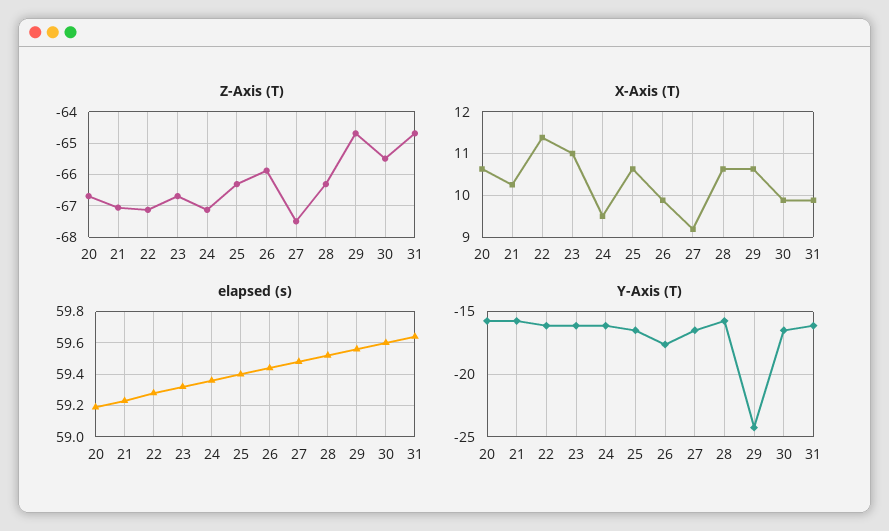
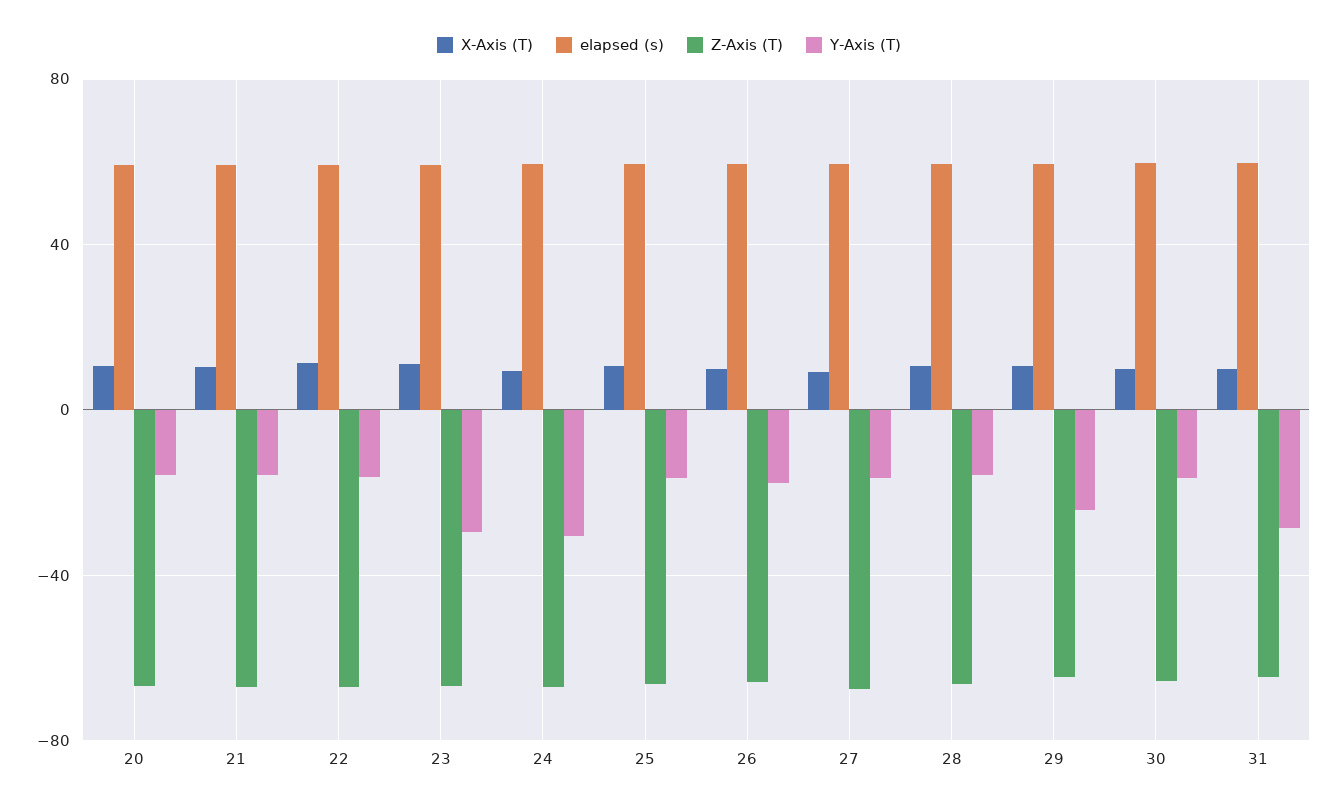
  {
    "Z-Axis (T)": {
      "20": -66.6,
      "21": -67,
      "22": -67.2,
      "23": -66.6,
      "24": -67.2,
      "25": -66.4,
      "26": -65.8,
      "27": -67.6,
      "28": -66.4,
      "29": -64.6,
      "30": -65.6,
      "31": -64.6
    },
    "X-Axis (T)": {
      "20": 10.6,
      "21": 10.2,
      "22": 11.4,
      "23": 11,
      "24": 9.6,
      "25": 10.6,
      "26": 9.8,
      "27": 9.2,
      "28": 10.6,
      "29": 10.6,
      "30": 9.8,
      "31": 9.8
    },
    "elapsed (s)": {
      "20": 59.2,
      "21": 59.25,
      "22": 59.3,
      "23": 59.3,
      "24": 59.35,
      "25": 59.4,
      "26": 59.45,
      "27": 59.5,
      "28": 59.5,
      "29": 59.55,
      "30": 59.6,
      "31": 59.65
    },
    "Y-Axis (T)": {
      "20": -16,
      "21": -16,
      "22": -16,
-     "23": -16,
+     "23": -30,
-     "24": -16,
+     "24": -30,
      "25": -16.5,
      "26": -17.5,
      "27": -16.5,
      "28": -16,
      "29": -24.5,
      "30": -16.5,
-     "31": -16
+     "31": -30
    }
  }

